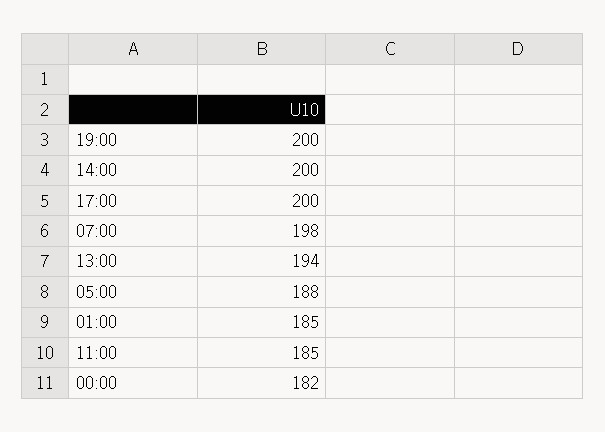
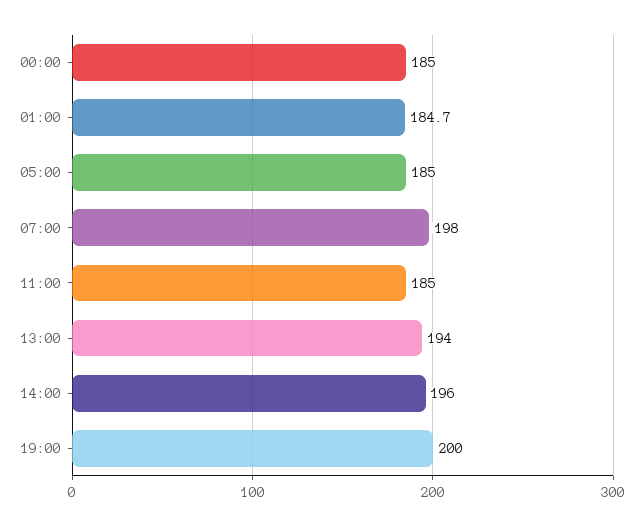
  {
    "19:00": 200,
-   "14:00": 200,
+   "14:00": 196,
-   "17:00": 200,
    "07:00": 198,
    "13:00": 194,
-   "05:00": 188,
+   "05:00": 185,
-   "01:00": 185,
+   "01:00": 184.7,
    "11:00": 185,
-   "00:00": 182
+   "00:00": 185
  }

